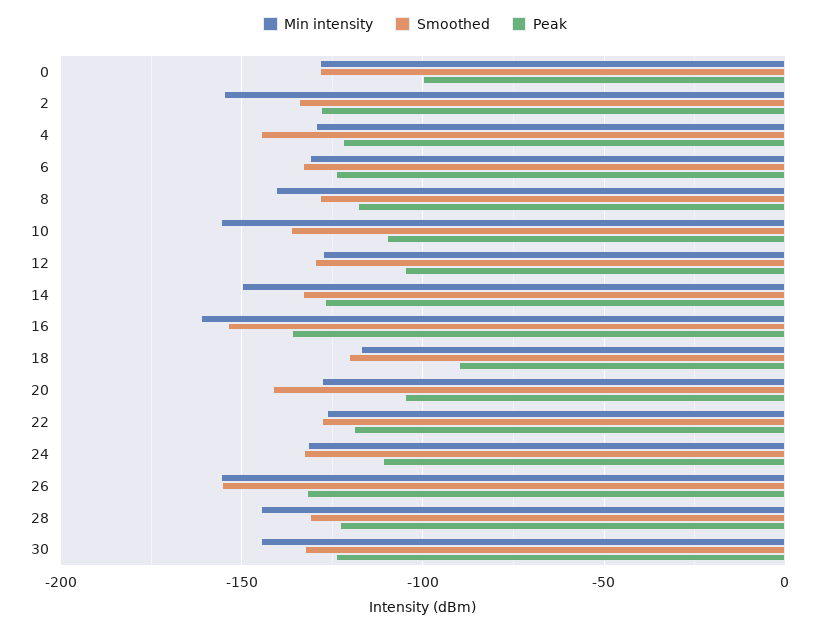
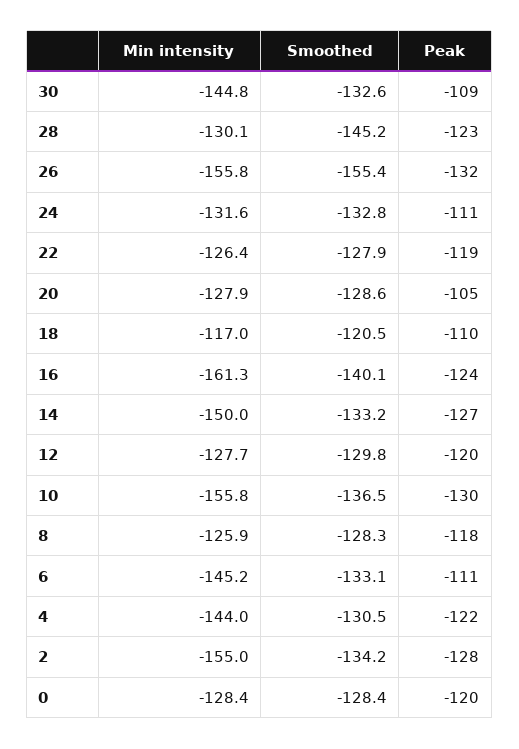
  {
    "Min intensity": {
      "0": -128.4,
      "2": -155,
-     "4": -130,
+     "4": -144,
-     "6": -130,
+     "6": -145.2,
-     "8": -140,
+     "8": -125.9,
      "10": -155.8,
      "12": -127.7,
      "14": -150,
      "16": -161.3,
      "18": -117,
      "20": -127.9,
      "22": -126.4,
      "24": -131.6,
      "26": -155.8,
-     "28": -145,
+     "28": -130.1,
      "30": -144.8
    },
    "Smoothed": {
      "0": -128.4,
      "2": -134.2,
-     "4": -145,
+     "4": -130.5,
      "6": -133.1,
      "8": -128.3,
      "10": -136.5,
      "12": -129.8,
      "14": -133.2,
-     "16": -155,
+     "16": -140.1,
      "18": -120.5,
-     "20": -140,
+     "20": -128.6,
      "22": -127.9,
      "24": -132.8,
      "26": -155.4,
-     "28": -130,
+     "28": -145.2,
      "30": -132.6
    },
    "Peak": {
-     "0": -100,
+     "0": -120,
      "2": -128,
      "4": -122,
-     "6": -125,
+     "6": -111,
      "8": -118,
-     "10": -110,
+     "10": -130,
-     "12": -105,
+     "12": -120,
      "14": -127,
-     "16": -135,
+     "16": -124,
-     "18": -90,
+     "18": -110,
      "20": -105,
      "22": -119,
      "24": -111,
      "26": -132,
      "28": -123,
-     "30": -125
+     "30": -109
    }
  }

